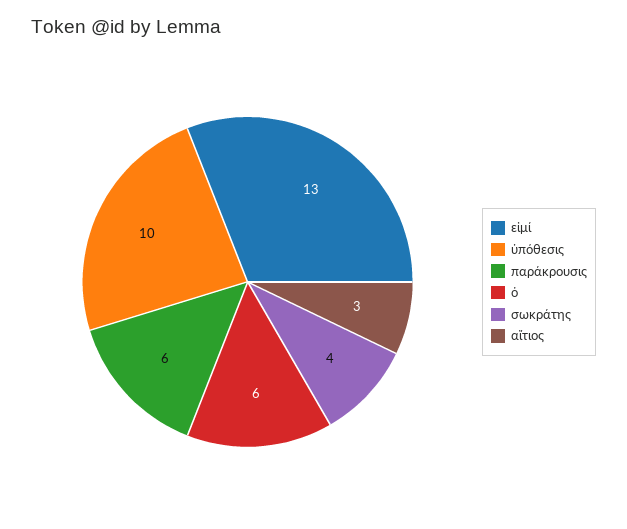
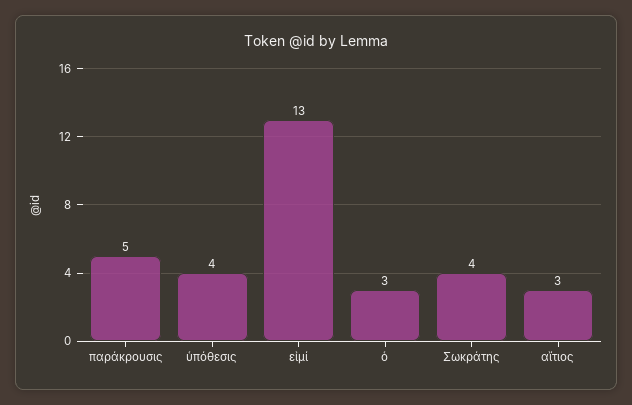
  {
    "εἰμί": 13,
-   "ὑπόθεσις": 10,
+   "ὑπόθεσις": 4,
-   "παράκρουσις": 6,
+   "παράκρουσις": 5,
-   "ὁ": 6,
+   "ὁ": 3,
    "σωκράτης": 4,
    "αἴτιος": 3
  }

